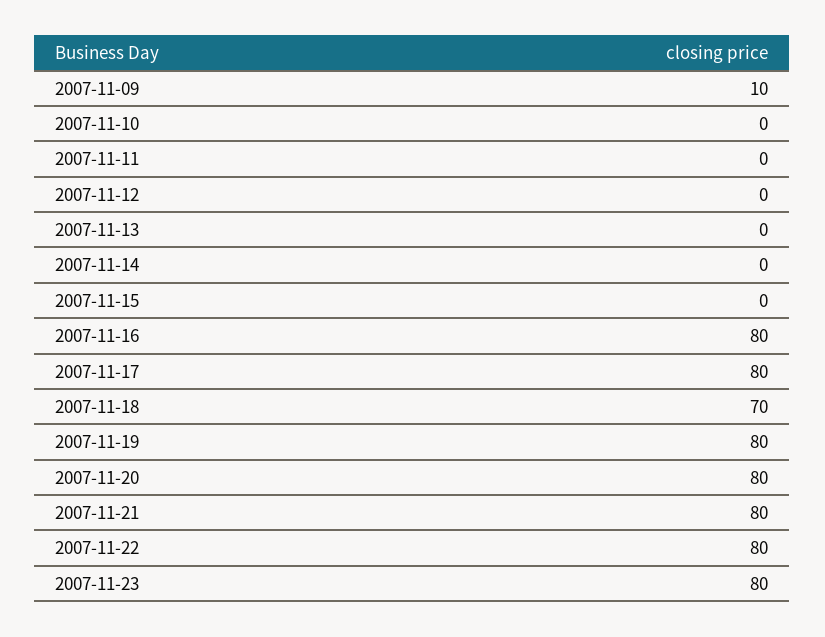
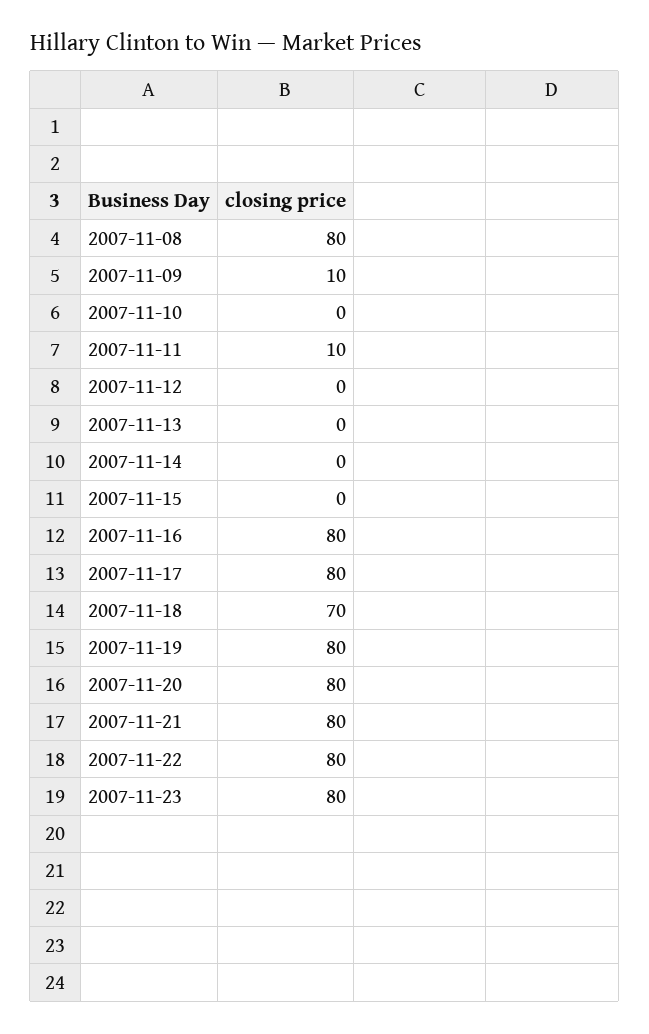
  {
    "2007-11-09": 10,
    "2007-11-10": 0,
-   "2007-11-11": 0,
+   "2007-11-11": 10,
    "2007-11-12": 0,
    "2007-11-13": 0,
    "2007-11-14": 0,
    "2007-11-15": 0,
    "2007-11-16": 80,
    "2007-11-17": 80,
    "2007-11-18": 70,
    "2007-11-19": 80,
    "2007-11-20": 80,
    "2007-11-21": 80,
    "2007-11-22": 80,
-   "2007-11-23": 80
+   "2007-11-23": 80,
+   "2007-11-08": 80
  }

